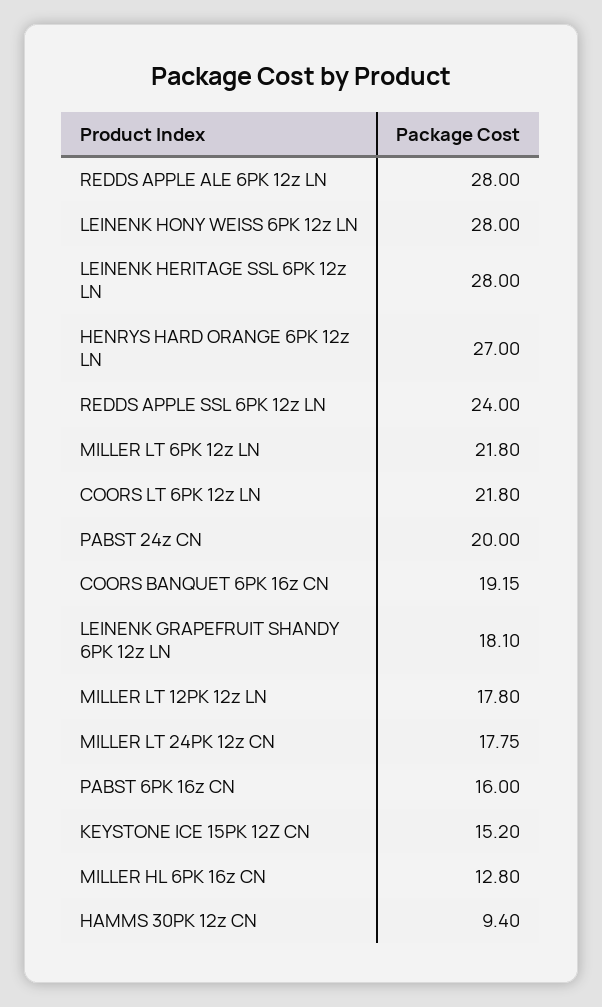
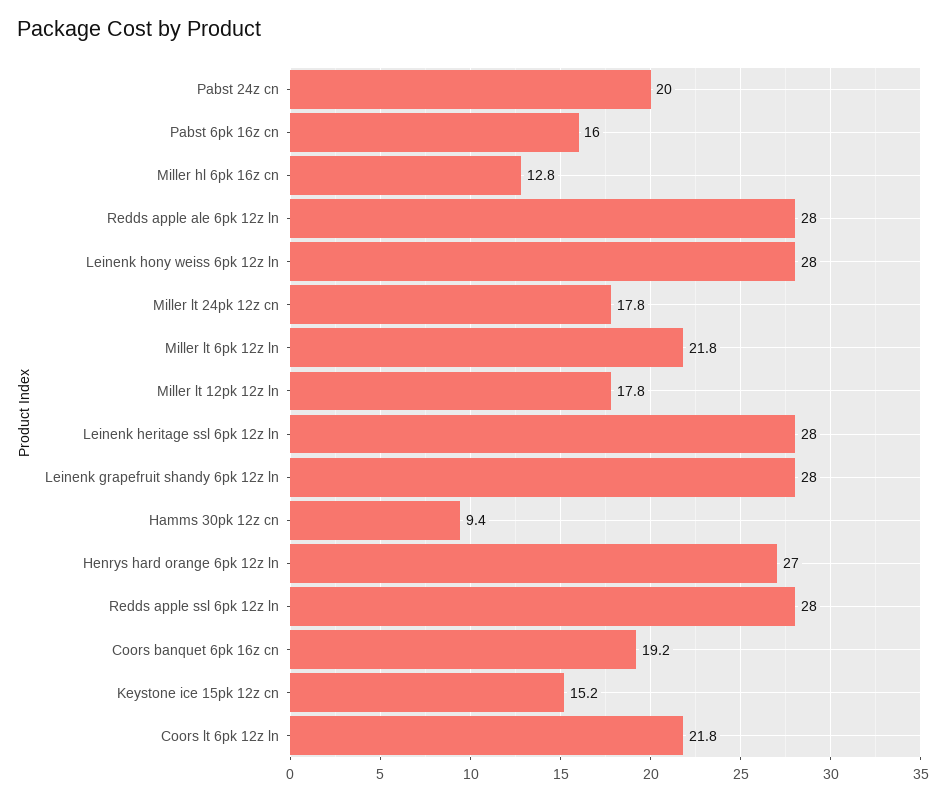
  {
    "REDDS APPLE ALE 6PK 12z LN": 28,
    "LEINENK HONY WEISS 6PK 12z LN": 28,
    "LEINENK HERITAGE SSL 6PK 12z LN": 28,
    "HENRYS HARD ORANGE 6PK 12z LN": 27,
-   "REDDS APPLE SSL 6PK 12z LN": 24,
+   "REDDS APPLE SSL 6PK 12z LN": 28,
    "MILLER LT 6PK 12z LN": 21.8,
    "COORS LT 6PK 12z LN": 21.8,
    "PABST 24z CN": 20,
    "COORS BANQUET 6PK 16z CN": 19.15,
-   "LEINENK GRAPEFRUIT SHANDY 6PK 12z LN": 18.1,
+   "LEINENK GRAPEFRUIT SHANDY 6PK 12z LN": 28,
    "MILLER LT 12PK 12z LN": 17.8,
    "MILLER LT 24PK 12z CN": 17.75,
    "PABST 6PK 16z CN": 16,
    "KEYSTONE ICE 15PK 12Z CN": 15.2,
    "MILLER HL 6PK 16z CN": 12.8,
    "HAMMS 30PK 12z CN": 9.4
  }

